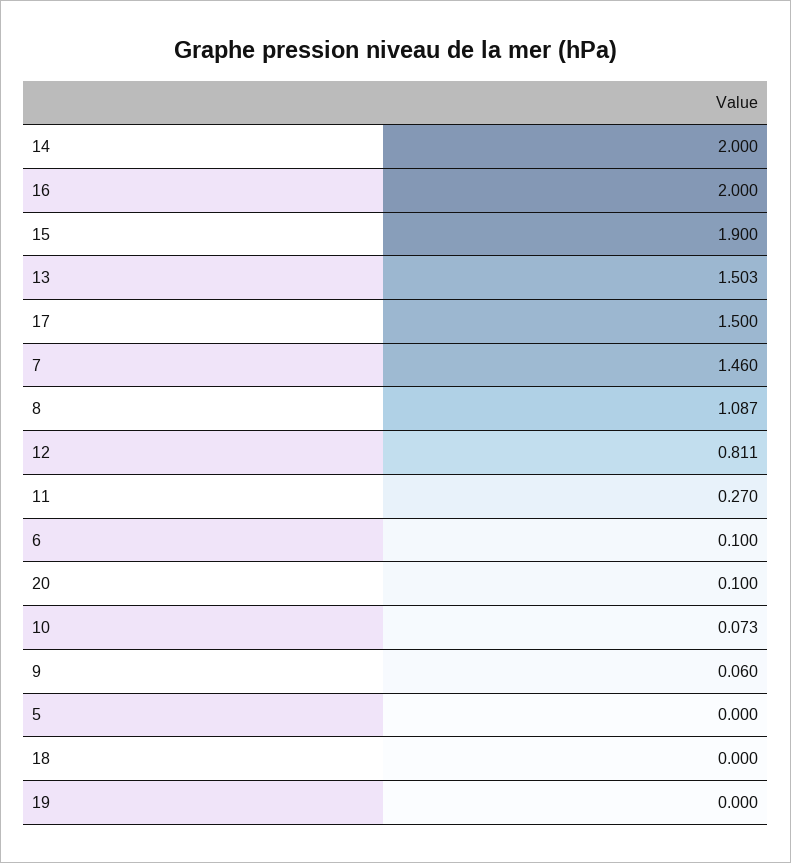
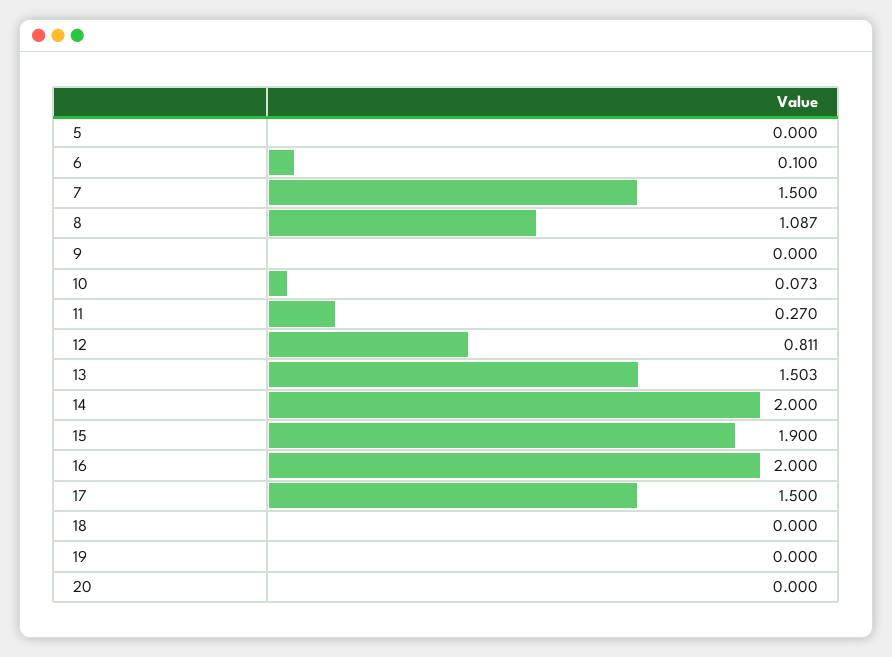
  {
    "14": 2,
    "16": 2,
    "15": 1.9,
    "13": 1.503,
    "17": 1.5,
-   "7": 1.46,
+   "7": 1.5,
    "8": 1.087,
    "12": 0.811,
    "11": 0.27,
    "6": 0.1,
-   "20": 0.1,
+   "20": 0,
    "10": 0.073,
-   "9": 0.06,
+   "9": 0,
    "5": 0,
    "18": 0,
    "19": 0
  }

